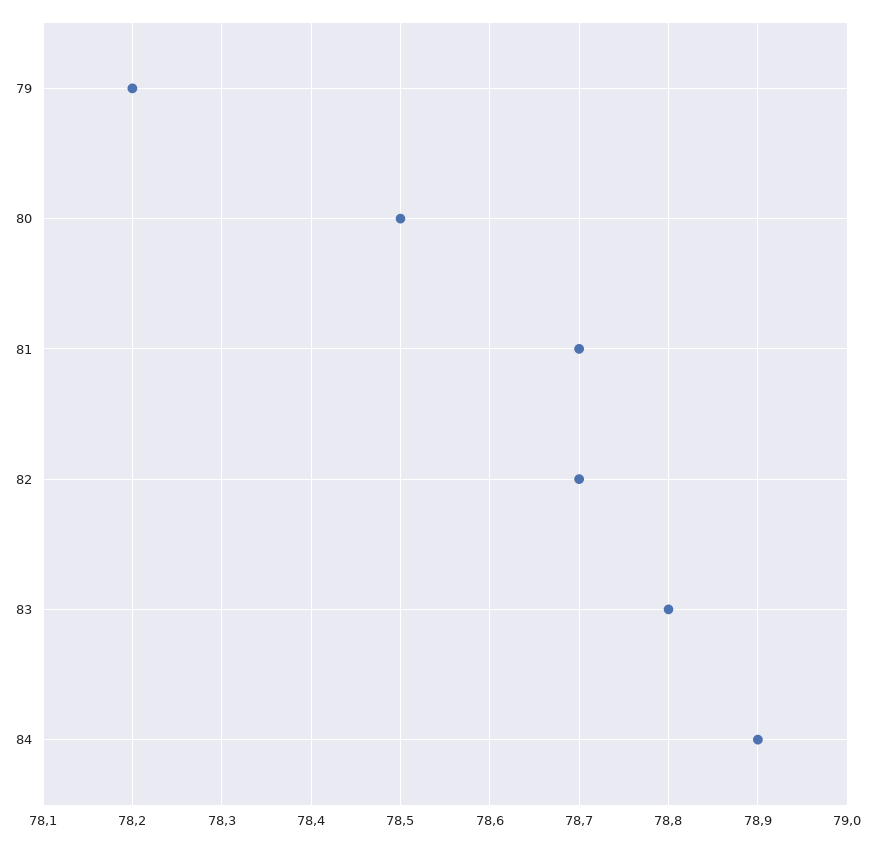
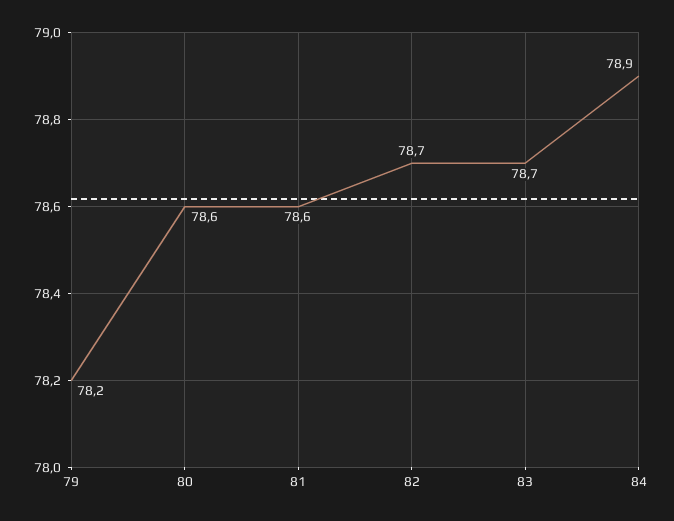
  {
    "79": 78.2,
-   "80": 78.5,
+   "80": 78.6,
-   "81": 78.7,
+   "81": 78.6,
    "82": 78.7,
-   "83": 78.8,
+   "83": 78.7,
    "84": 78.9
  }

